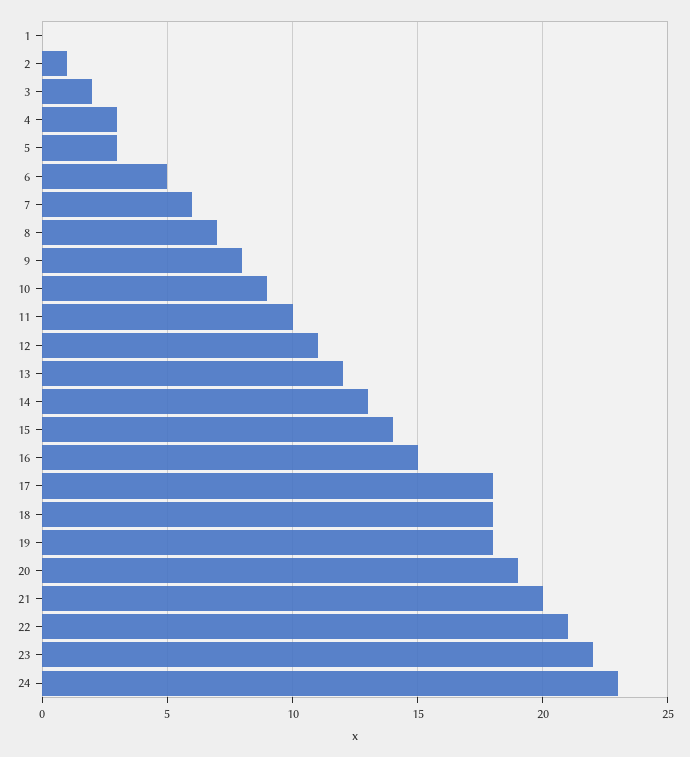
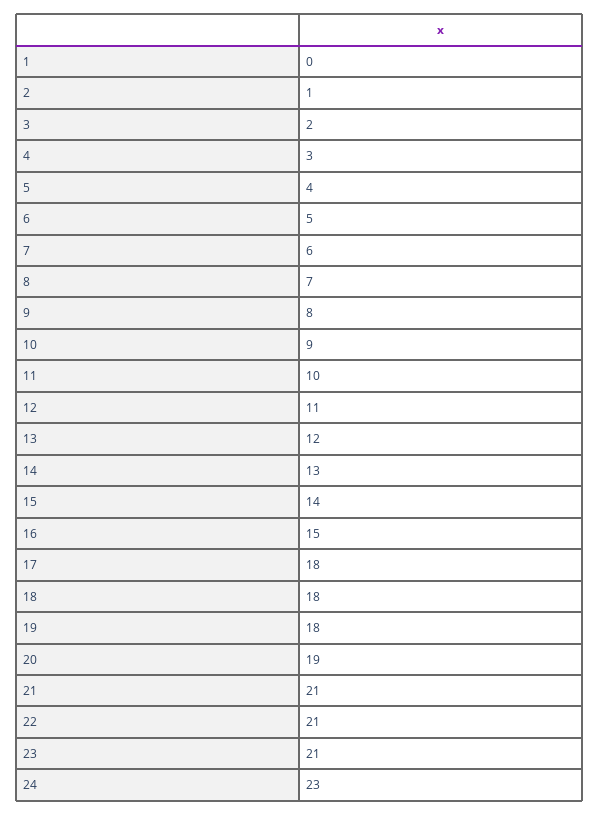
  {
    "1": 0,
    "2": 1,
    "3": 2,
    "4": 3,
-   "5": 3,
+   "5": 4,
    "6": 5,
    "7": 6,
    "8": 7,
    "9": 8,
    "10": 9,
    "11": 10,
    "12": 11,
    "13": 12,
    "14": 13,
    "15": 14,
    "16": 15,
    "17": 18,
    "18": 18,
    "19": 18,
    "20": 19,
-   "21": 20,
+   "21": 21,
    "22": 21,
-   "23": 22,
+   "23": 21,
    "24": 23
  }

